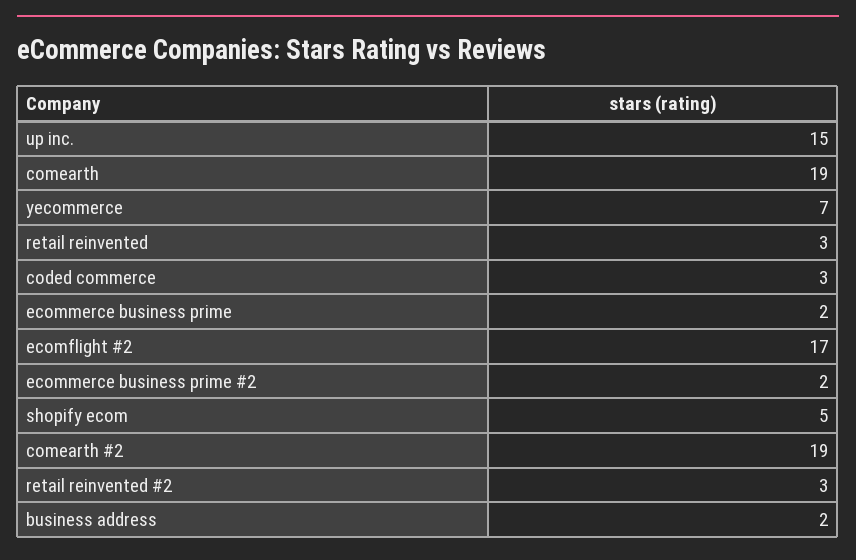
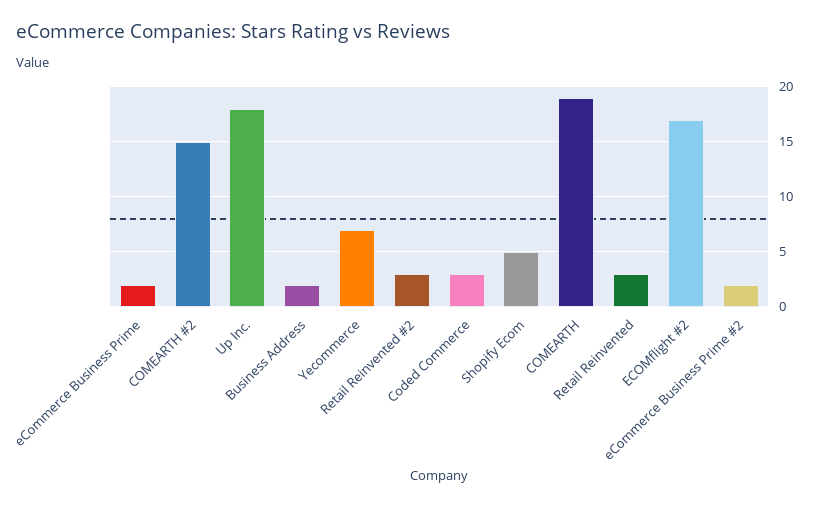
  {
-   "up inc.": 15,
+   "up inc.": 18,
    "comearth": 19,
    "yecommerce": 7,
    "retail reinvented": 3,
    "coded commerce": 3,
    "ecommerce business prime": 2,
    "ecomflight #2": 17,
    "ecommerce business prime #2": 2,
    "shopify ecom": 5,
-   "comearth #2": 19,
+   "comearth #2": 15,
    "retail reinvented #2": 3,
    "business address": 2
  }

